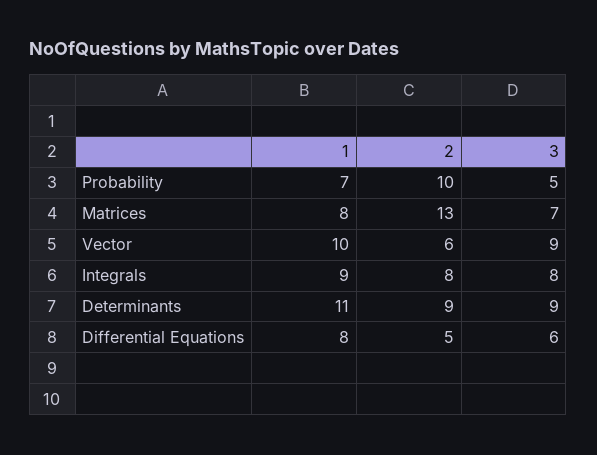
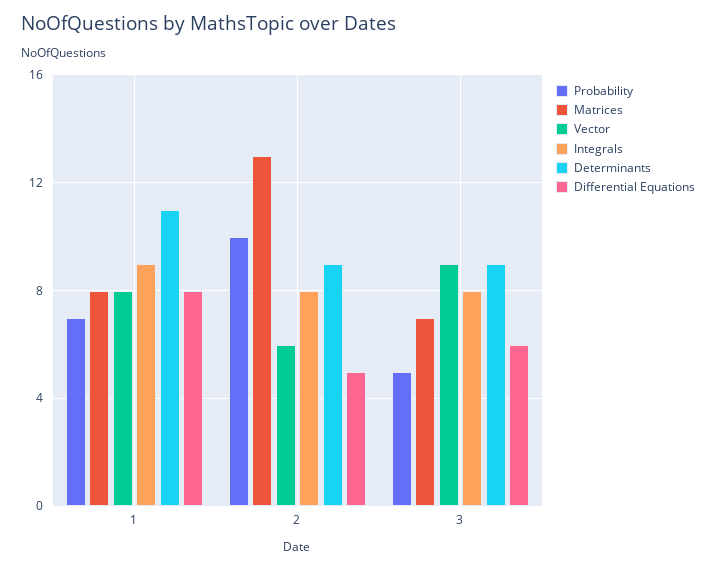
  {
    "Probability": {
      "1": 7,
      "2": 10,
      "3": 5
    },
    "Matrices": {
      "1": 8,
      "2": 13,
      "3": 7
    },
    "Vector": {
-     "1": 10,
+     "1": 8,
      "2": 6,
      "3": 9
    },
    "Integrals": {
      "1": 9,
      "2": 8,
      "3": 8
    },
    "Determinants": {
      "1": 11,
      "2": 9,
      "3": 9
    },
    "Differential Equations": {
      "1": 8,
      "2": 5,
      "3": 6
    }
  }

